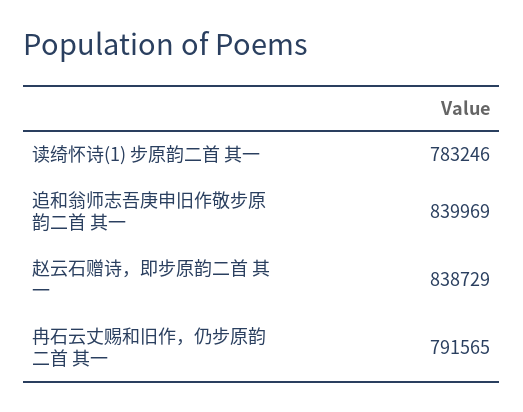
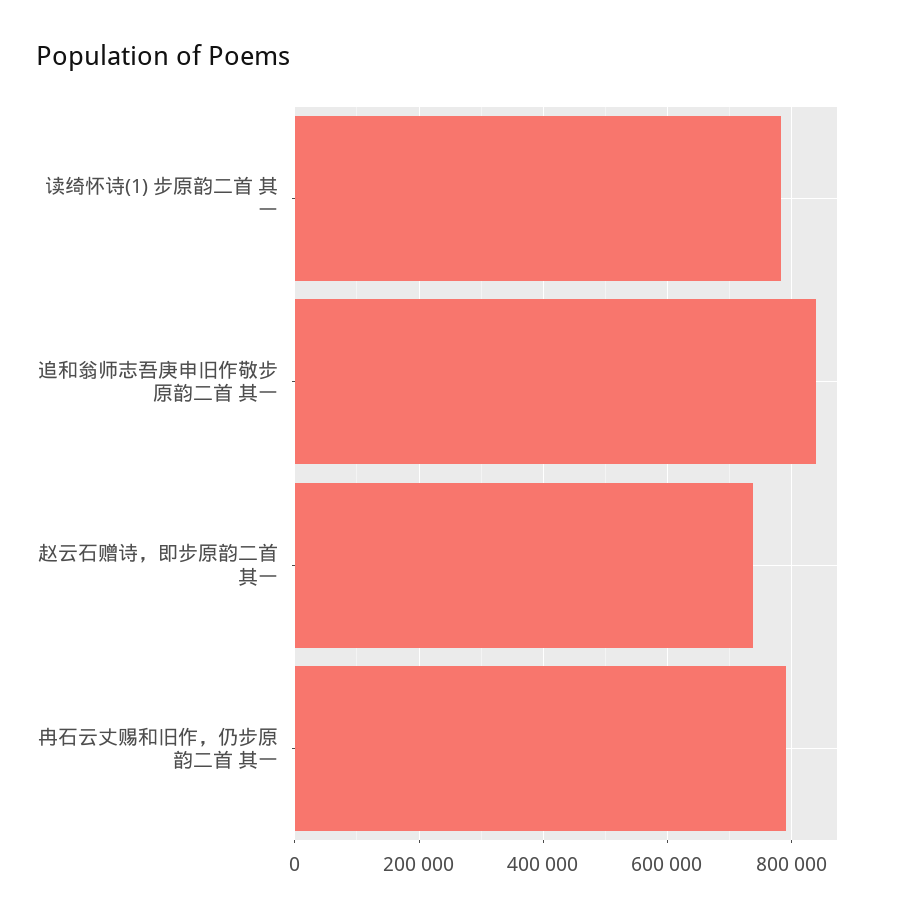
  {
    "读绮怀诗(1) 步原韵二首 其一": 783246,
    "追和翁师志吾庚申旧作敬步原韵二首 其一": 839969,
-   "赵云石赠诗，即步原韵二首 其一": 838729,
+   "赵云石赠诗，即步原韵二首 其一": 740000,
    "冉石云丈赐和旧作，仍步原韵二首 其一": 791565
  }

